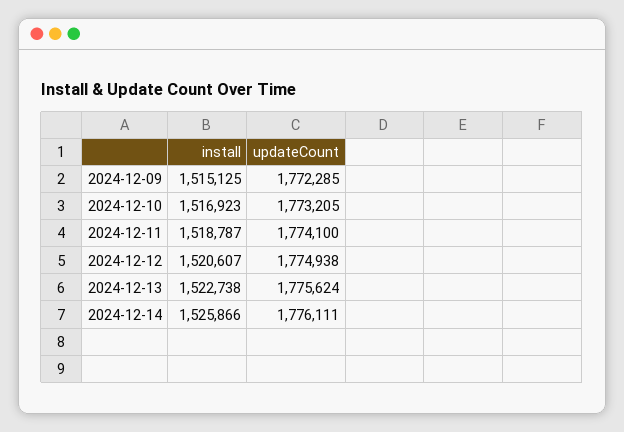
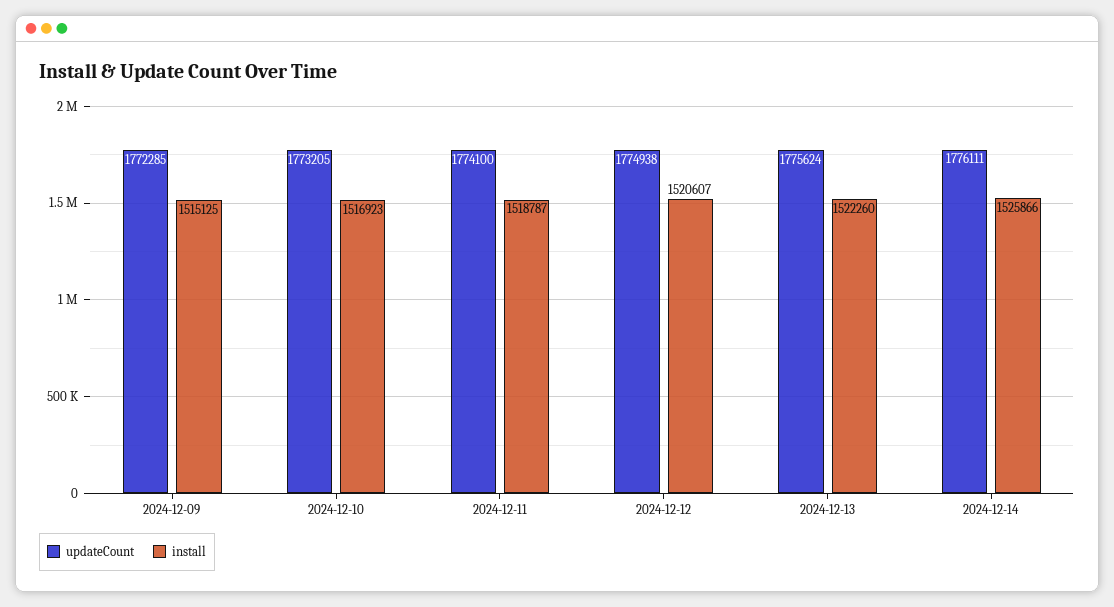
  {
    "install": {
      "2024-12-09": 1515125,
      "2024-12-10": 1516923,
      "2024-12-11": 1518787,
      "2024-12-12": 1520607,
-     "2024-12-13": 1522738,
+     "2024-12-13": 1522260,
      "2024-12-14": 1525866
    },
    "updateCount": {
      "2024-12-09": 1772285,
      "2024-12-10": 1773205,
      "2024-12-11": 1774100,
      "2024-12-12": 1774938,
      "2024-12-13": 1775624,
      "2024-12-14": 1776111
    }
  }

